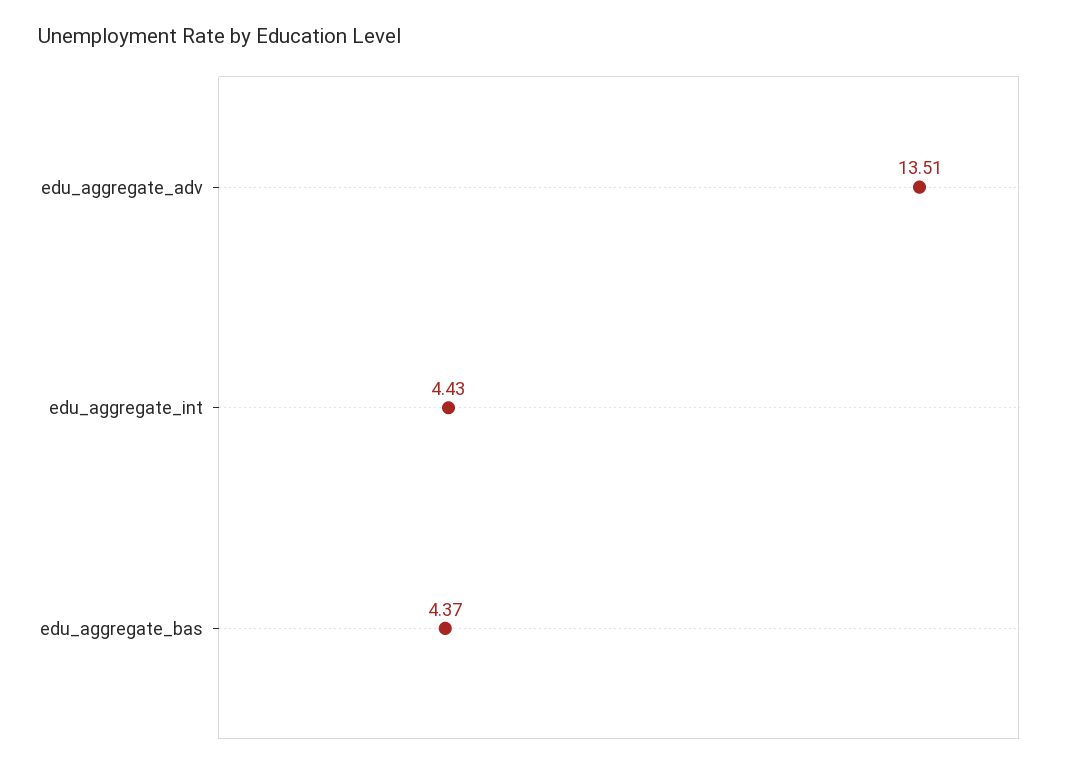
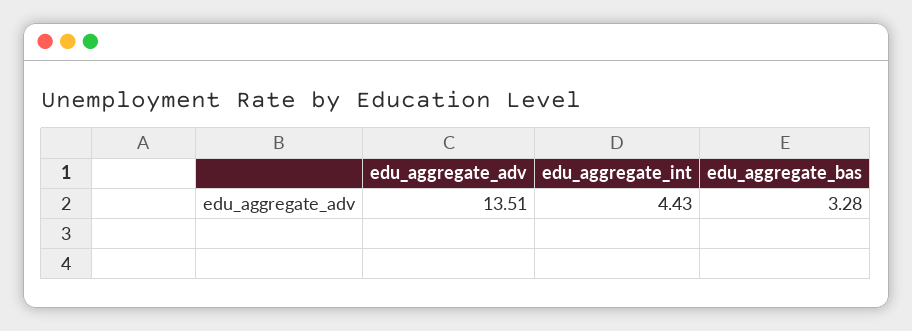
  {
    "edu_aggregate_adv": 13.51,
    "edu_aggregate_int": 4.43,
-   "edu_aggregate_bas": 4.37
+   "edu_aggregate_bas": 3.28
  }

